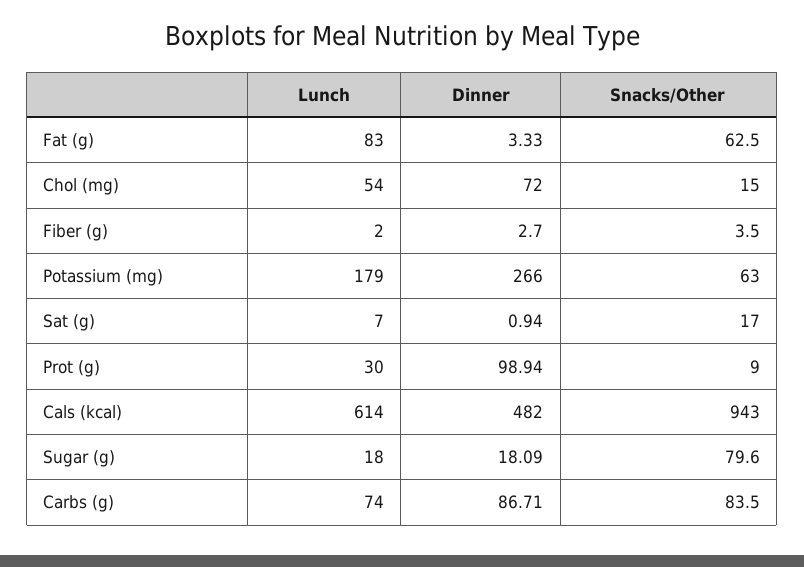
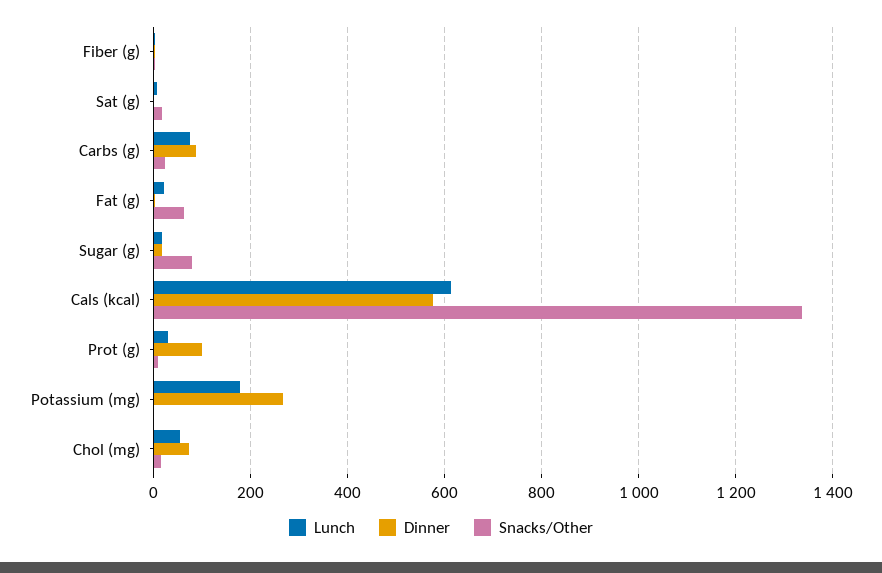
  {
    "Lunch": {
-     "Fat (g)": 83,
+     "Fat (g)": 20,
      "Chol (mg)": 54,
      "Fiber (g)": 2,
      "Potassium (mg)": 179,
      "Sat (g)": 7,
      "Prot (g)": 30,
      "Cals (kcal)": 614,
      "Sugar (g)": 18,
      "Carbs (g)": 74
    },
    "Dinner": {
      "Fat (g)": 3.33,
      "Chol (mg)": 72,
      "Fiber (g)": 2.7,
      "Potassium (mg)": 266,
      "Sat (g)": 0.94,
      "Prot (g)": 98.94,
-     "Cals (kcal)": 482,
+     "Cals (kcal)": 580,
      "Sugar (g)": 18.09,
      "Carbs (g)": 86.71
    },
    "Snacks/Other": {
      "Fat (g)": 62.5,
      "Chol (mg)": 15,
      "Fiber (g)": 3.5,
-     "Potassium (mg)": 63,
+     "Potassium (mg)": 0,
      "Sat (g)": 17,
      "Prot (g)": 9,
-     "Cals (kcal)": 943,
+     "Cals (kcal)": 1340,
      "Sugar (g)": 79.6,
-     "Carbs (g)": 83.5
+     "Carbs (g)": 20
    }
  }

